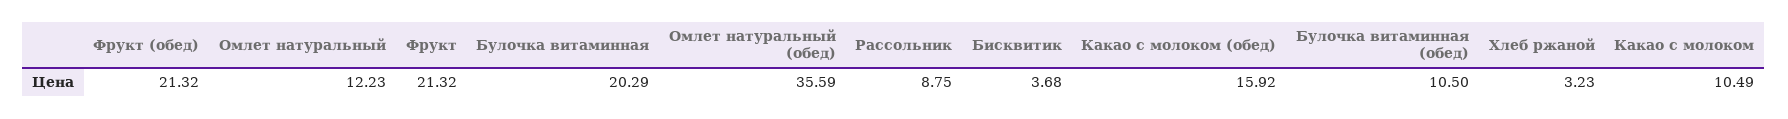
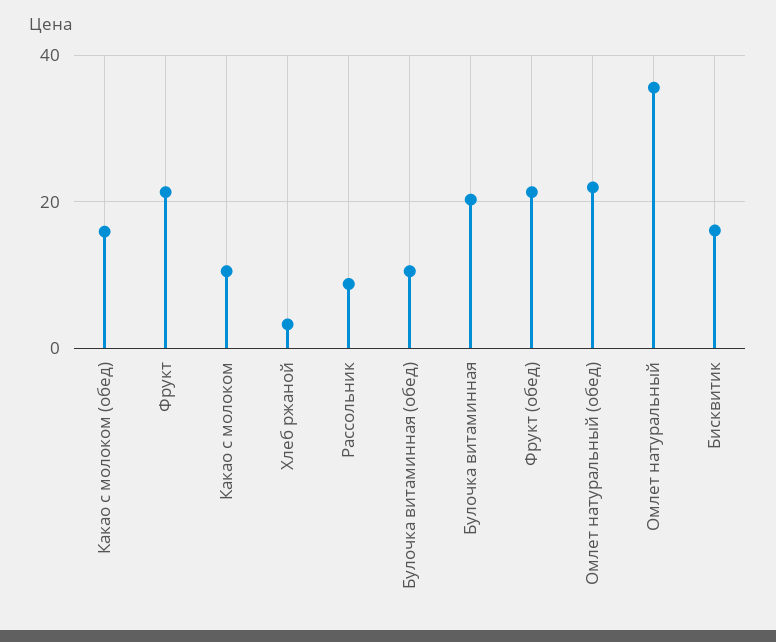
  {
    "Фрукт (обед)": 21.32,
-   "Омлет натуральный": 12.23,
+   "Омлет натуральный": 36,
    "Фрукт": 21.32,
    "Булочка витаминная": 20.29,
-   "Омлет натуральный (обед)": 35.59,
+   "Омлет натуральный (обед)": 22,
    "Рассольник": 8.75,
-   "Бисквитик": 3.68,
+   "Бисквитик": 16,
    "Какао с молоком (обед)": 15.92,
    "Булочка витаминная (обед)": 10.5,
    "Хлеб ржаной": 3.23,
    "Какао с молоком": 10.49
  }

